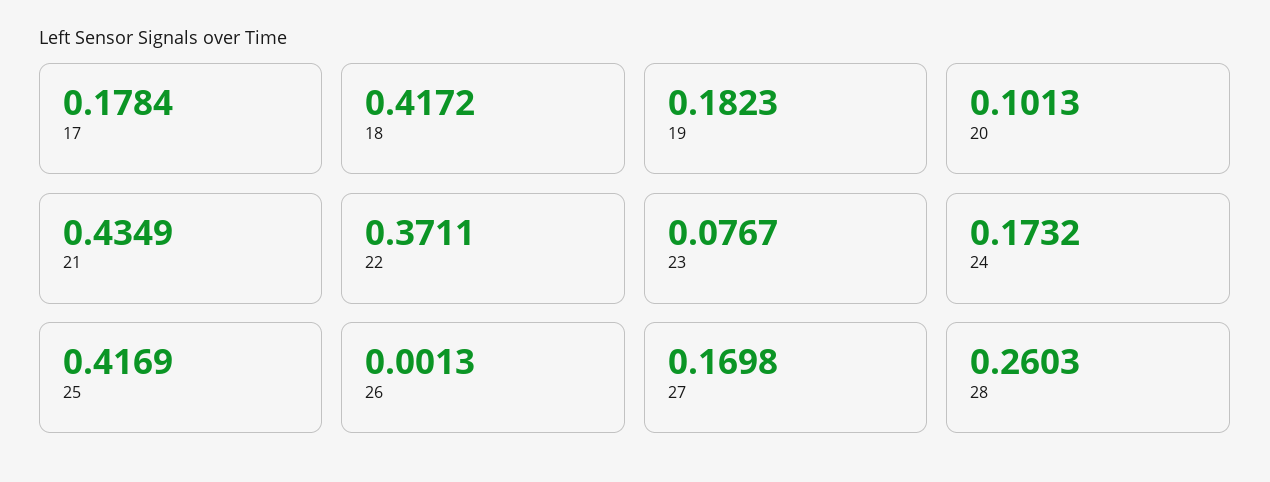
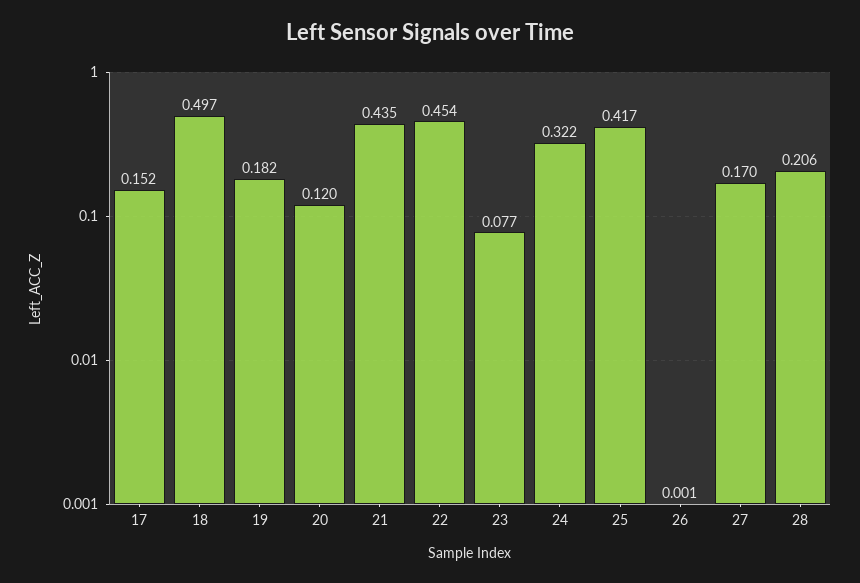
  {
-   "17": 0.1784,
+   "17": 0.152,
-   "18": 0.4172,
+   "18": 0.497,
    "19": 0.1823,
-   "20": 0.1013,
+   "20": 0.12,
    "21": 0.4349,
-   "22": 0.3711,
+   "22": 0.454,
    "23": 0.0767,
-   "24": 0.1732,
+   "24": 0.322,
    "25": 0.4169,
    "26": 0.0013,
    "27": 0.1698,
-   "28": 0.2603
+   "28": 0.206
  }

